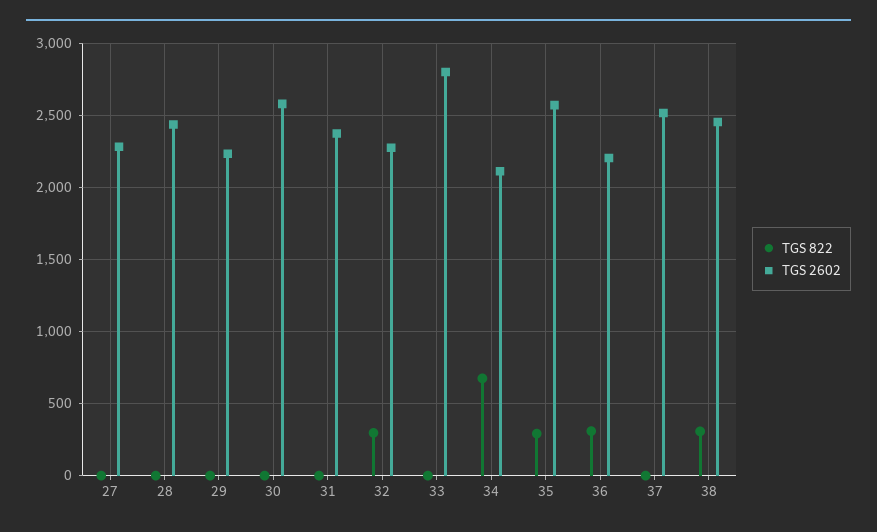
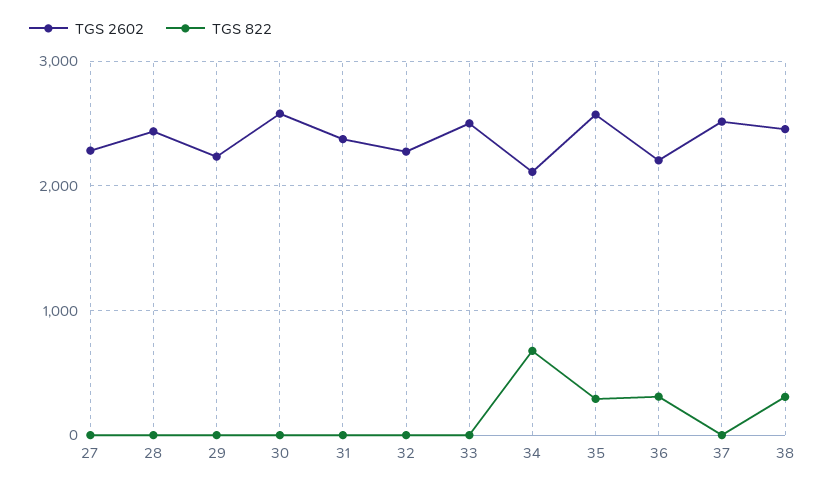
  {
    "TGS 822": {
      "27": 0,
      "28": 0,
      "29": 0,
      "30": 0,
      "31": 0,
-     "32": 300,
+     "32": 0,
      "33": 0,
      "34": 700,
      "35": 300,
      "36": 300,
      "37": 0,
      "38": 300
    },
    "TGS 2602": {
      "27": 2300,
      "28": 2450,
      "29": 2250,
      "30": 2600,
      "31": 2350,
      "32": 2250,
-     "33": 2800,
+     "33": 2500,
      "34": 2100,
      "35": 2550,
      "36": 2200,
      "37": 2500,
      "38": 2450
    }
  }

